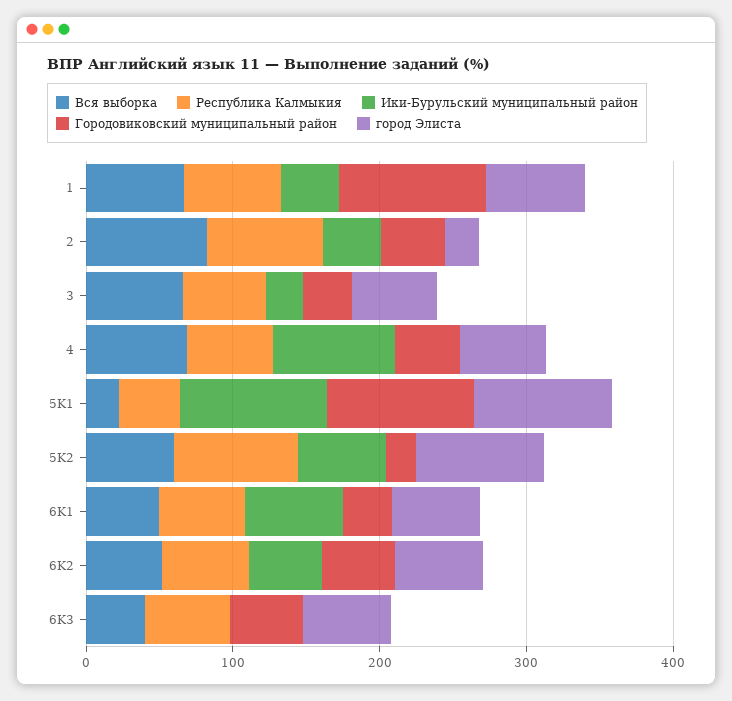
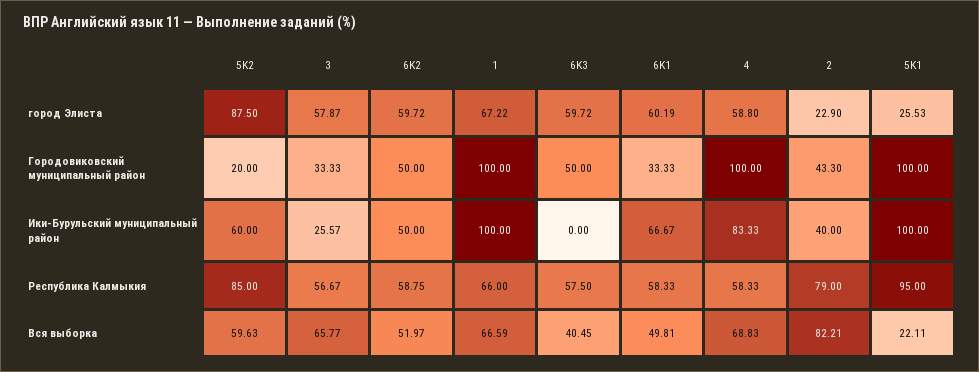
  {
    "Вся выборка": {
      "1": 66.59,
      "2": 82.21,
      "3": 65.77,
      "4": 68.83,
      "5K1": 22.11,
      "5K2": 59.63,
      "6K1": 49.81,
      "6K2": 51.97,
      "6K3": 40.45
    },
    "Республика Калмыкия": {
      "1": 66,
      "2": 79,
      "3": 56.67,
      "4": 58.33,
-     "5K1": 40,
+     "5K1": 95,
      "5K2": 85,
      "6K1": 58.33,
      "6K2": 58.75,
      "6K3": 57.5
    },
    "Ики-Бурульский муниципальный район": {
-     "1": 40,
+     "1": 100,
      "2": 40,
      "3": 25.57,
      "4": 83.33,
      "5K1": 100,
      "5K2": 60,
      "6K1": 66.67,
      "6K2": 50,
      "6K3": 0
    },
    "Городовиковский муниципальный район": {
      "1": 100,
      "2": 43.3,
      "3": 33.33,
-     "4": 40,
+     "4": 100,
      "5K1": 100,
      "5K2": 20,
      "6K1": 33.33,
      "6K2": 50,
      "6K3": 50
    },
    "город Элиста": {
      "1": 67.22,
      "2": 22.9,
      "3": 57.87,
      "4": 58.8,
-     "5K1": 100,
+     "5K1": 25.53,
      "5K2": 87.5,
      "6K1": 60.19,
      "6K2": 59.72,
      "6K3": 59.72
    }
  }

